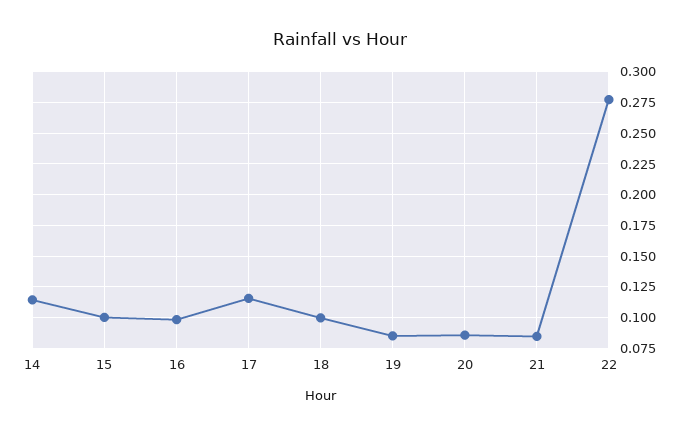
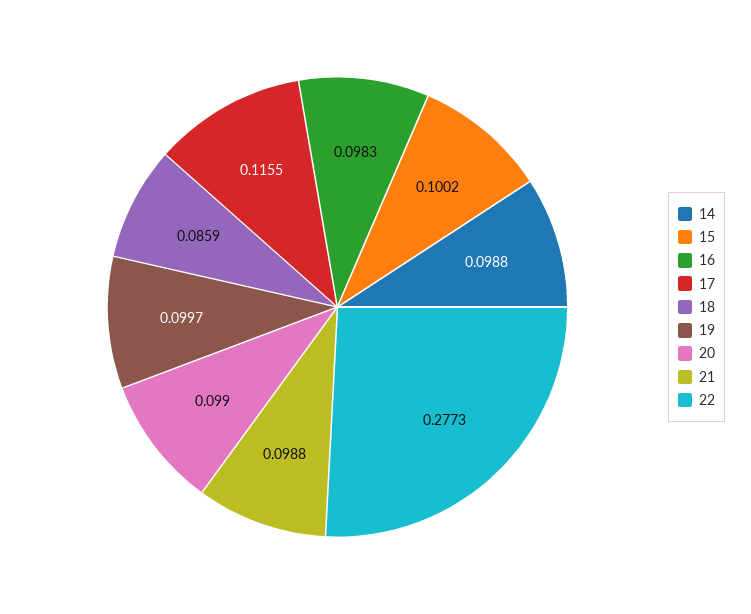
  {
-   "14": 0.115,
+   "14": 0.0988,
    "15": 0.1002,
    "16": 0.0983,
    "17": 0.1155,
-   "18": 0.1,
+   "18": 0.0859,
-   "19": 0.085,
+   "19": 0.0997,
-   "20": 0.085,
+   "20": 0.099,
-   "21": 0.085,
+   "21": 0.0988,
    "22": 0.2773
  }

